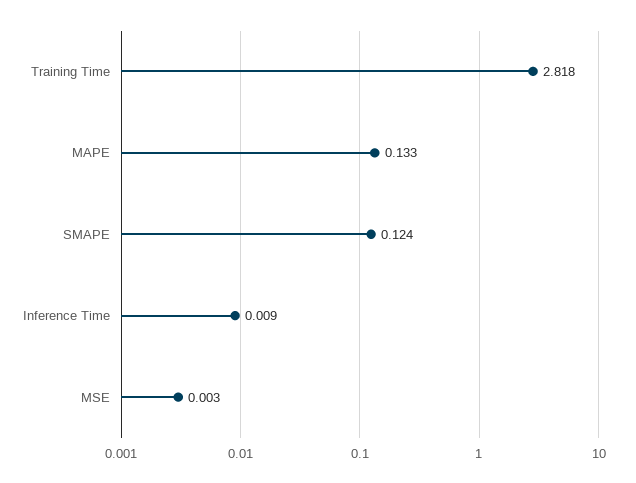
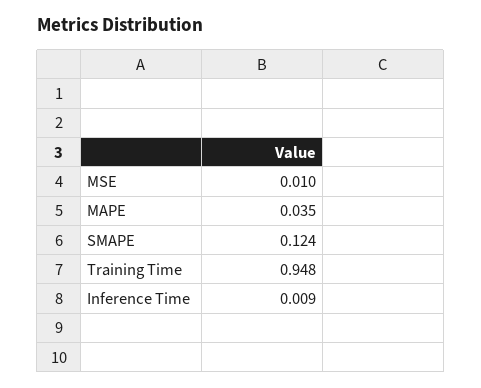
  {
-   "Training Time": 2.818,
+   "Training Time": 0.948,
-   "MAPE": 0.133,
+   "MAPE": 0.035,
    "SMAPE": 0.124,
    "Inference Time": 0.009,
-   "MSE": 0.003
+   "MSE": 0.01
  }

